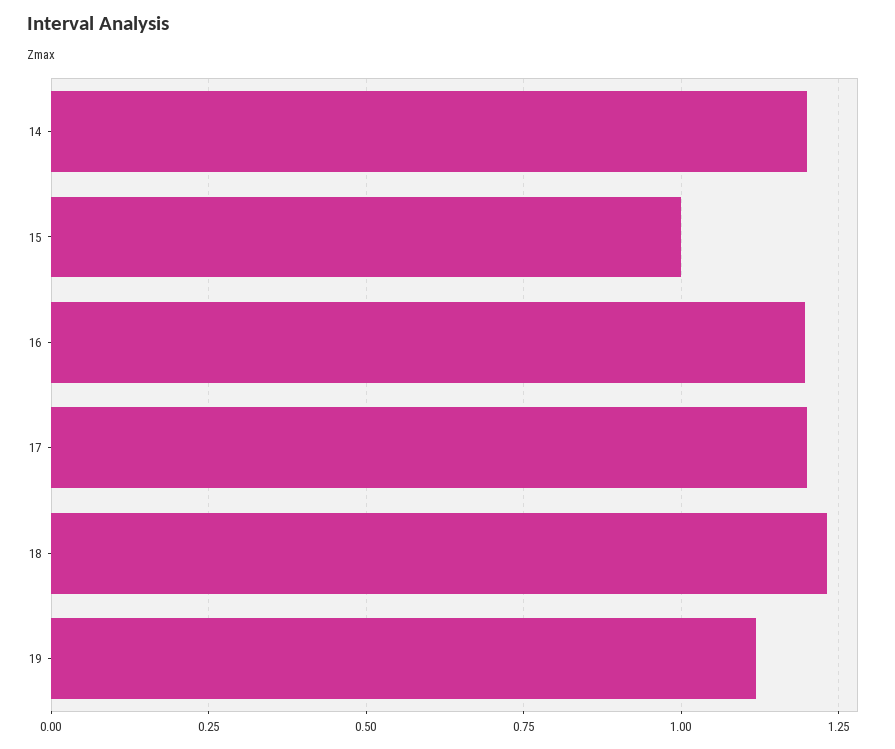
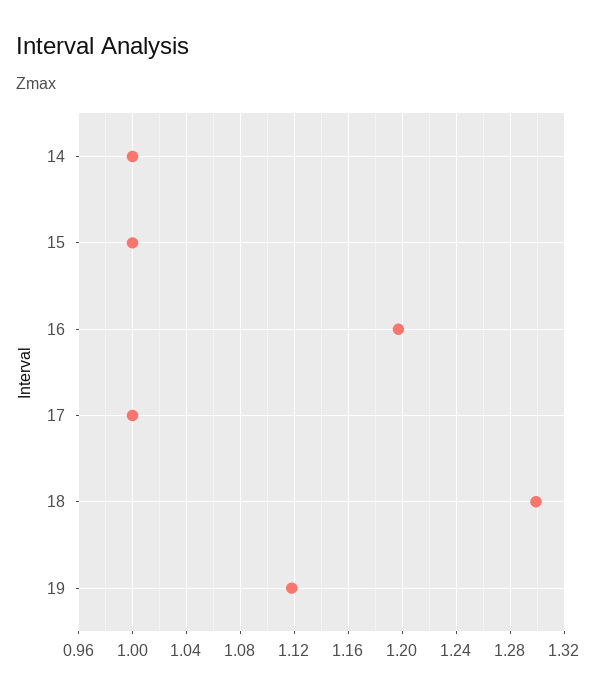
  {
-   "14": 1.2,
+   "14": 1,
    "15": 1,
    "16": 1.195,
-   "17": 1.2,
+   "17": 1,
-   "18": 1.225,
+   "18": 1.3,
    "19": 1.12
  }

